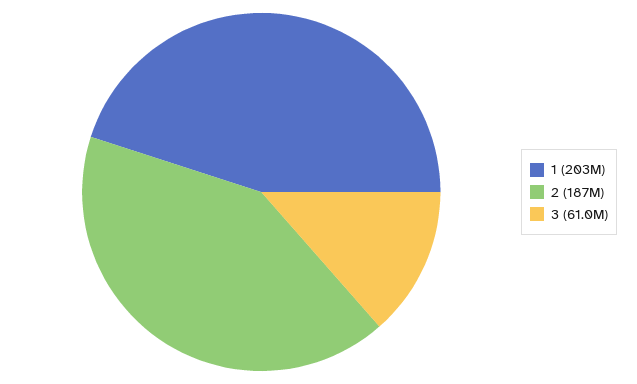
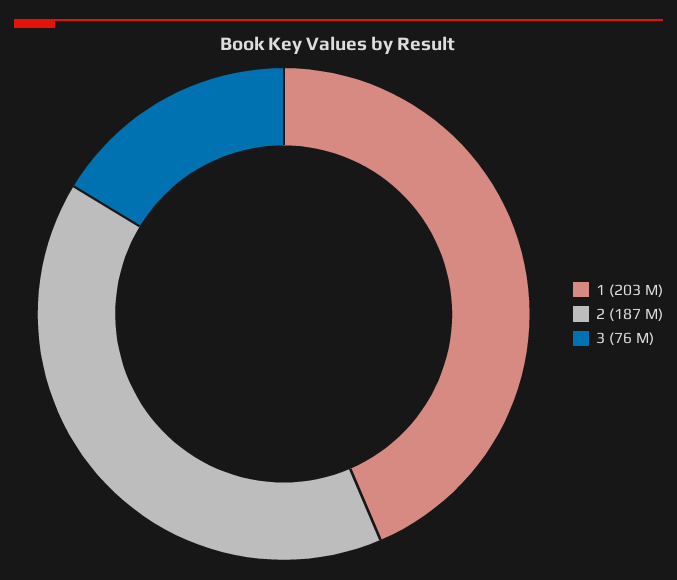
  {
    "1": 203000000,
    "2": 187000000,
-   "3": 61000000
+   "3": 76000000
  }

